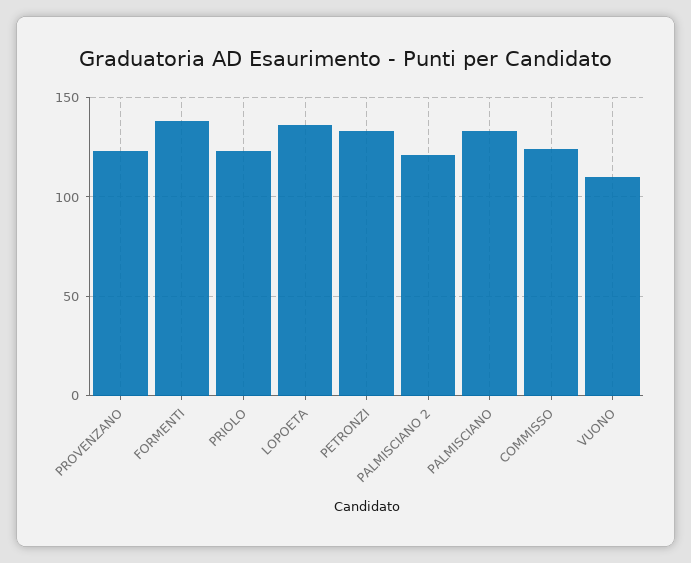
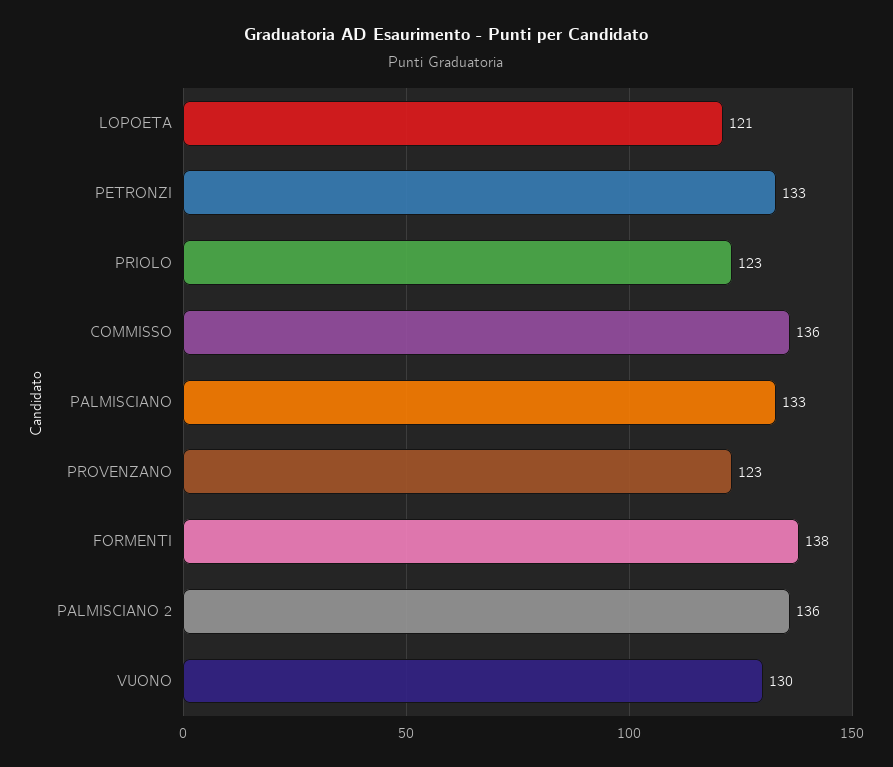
  {
    "PROVENZANO": 123,
    "FORMENTI": 138,
    "PRIOLO": 123,
-   "LOPOETA": 135,
+   "LOPOETA": 121,
    "PETRONZI": 133,
-   "PALMISCIANO 2": 120,
+   "PALMISCIANO 2": 136,
    "PALMISCIANO": 133,
-   "COMMISSO": 125,
+   "COMMISSO": 136,
-   "VUONO": 110
+   "VUONO": 130
  }

